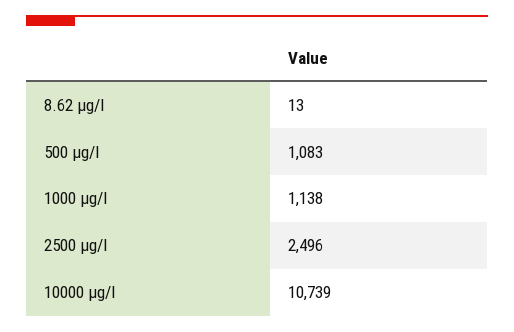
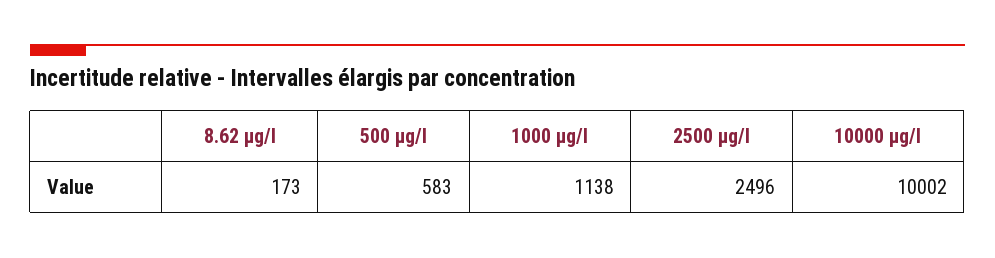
  {
-   "8.62 µg/l": 13,
+   "8.62 µg/l": 173,
-   "500 µg/l": 1083,
+   "500 µg/l": 583,
    "1000 µg/l": 1138,
    "2500 µg/l": 2496,
-   "10000 µg/l": 10739
+   "10000 µg/l": 10002
  }

